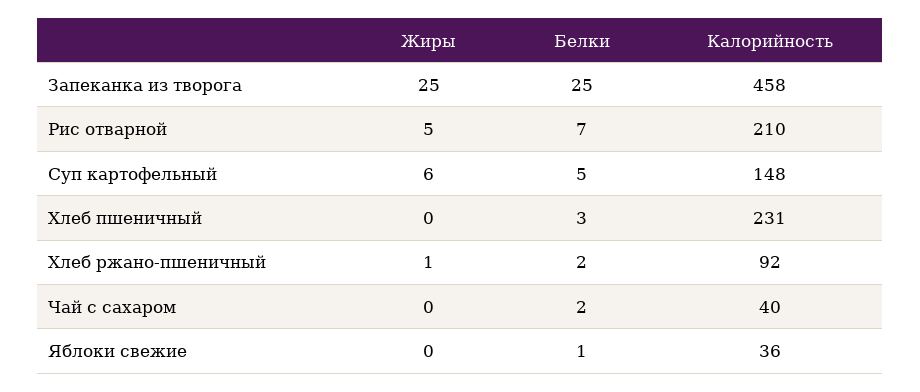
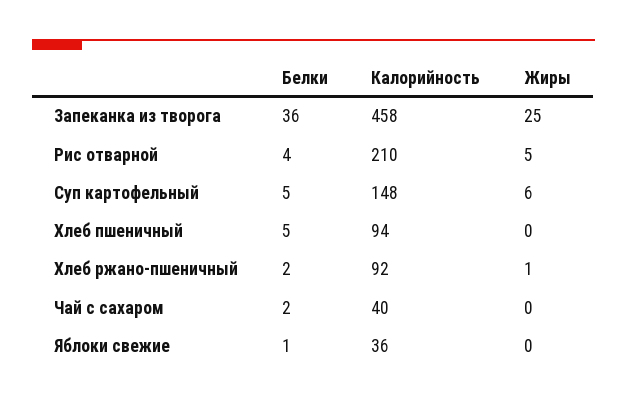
  {
    "Жиры": {
      "Запеканка из творога": 25,
      "Рис отварной": 5,
      "Суп картофельный": 6,
      "Хлеб пшеничный": 0,
      "Хлеб ржано-пшеничный": 1,
      "Чай с сахаром": 0,
      "Яблоки свежие": 0
    },
    "Белки": {
-     "Запеканка из творога": 25,
+     "Запеканка из творога": 36,
-     "Рис отварной": 7,
+     "Рис отварной": 4,
      "Суп картофельный": 5,
-     "Хлеб пшеничный": 3,
+     "Хлеб пшеничный": 5,
      "Хлеб ржано-пшеничный": 2,
      "Чай с сахаром": 2,
      "Яблоки свежие": 1
    },
    "Калорийность": {
      "Запеканка из творога": 458,
      "Рис отварной": 210,
      "Суп картофельный": 148,
-     "Хлеб пшеничный": 231,
+     "Хлеб пшеничный": 94,
      "Хлеб ржано-пшеничный": 92,
      "Чай с сахаром": 40,
      "Яблоки свежие": 36
    }
  }

